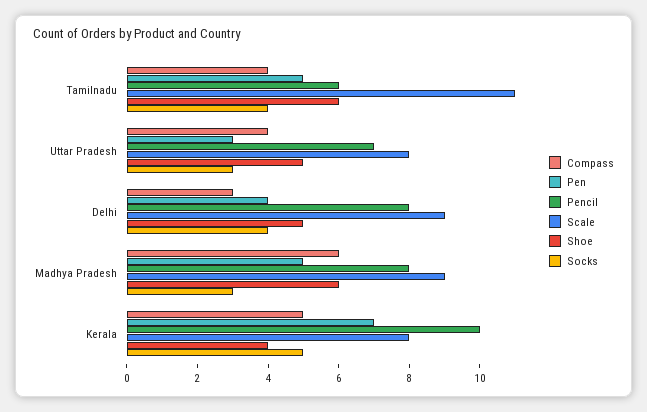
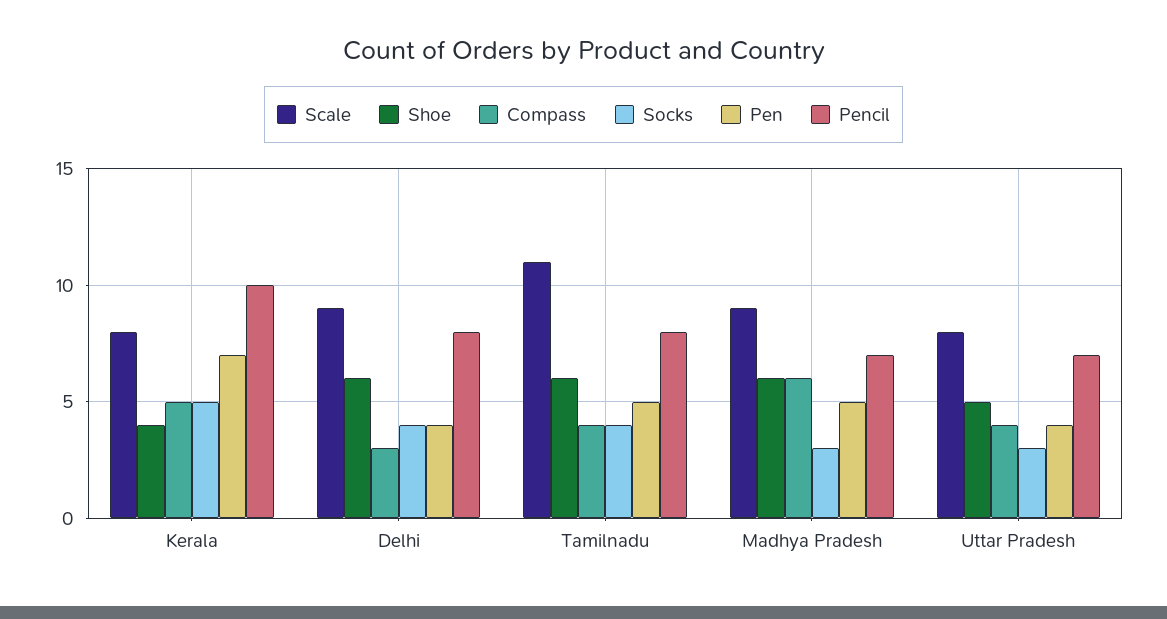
  {
    "Compass": {
      "Tamilnadu": 4,
      "Uttar Pradesh": 4,
      "Delhi": 3,
      "Madhya Pradesh": 6,
      "Kerala": 5
    },
    "Pen": {
      "Tamilnadu": 5,
-     "Uttar Pradesh": 3,
+     "Uttar Pradesh": 4,
      "Delhi": 4,
      "Madhya Pradesh": 5,
      "Kerala": 7
    },
    "Pencil": {
-     "Tamilnadu": 6,
+     "Tamilnadu": 8,
      "Uttar Pradesh": 7,
      "Delhi": 8,
-     "Madhya Pradesh": 8,
+     "Madhya Pradesh": 7,
      "Kerala": 10
    },
    "Scale": {
      "Tamilnadu": 11,
      "Uttar Pradesh": 8,
      "Delhi": 9,
      "Madhya Pradesh": 9,
      "Kerala": 8
    },
    "Shoe": {
      "Tamilnadu": 6,
      "Uttar Pradesh": 5,
-     "Delhi": 5,
+     "Delhi": 6,
      "Madhya Pradesh": 6,
      "Kerala": 4
    },
    "Socks": {
      "Tamilnadu": 4,
      "Uttar Pradesh": 3,
      "Delhi": 4,
      "Madhya Pradesh": 3,
      "Kerala": 5
    }
  }

